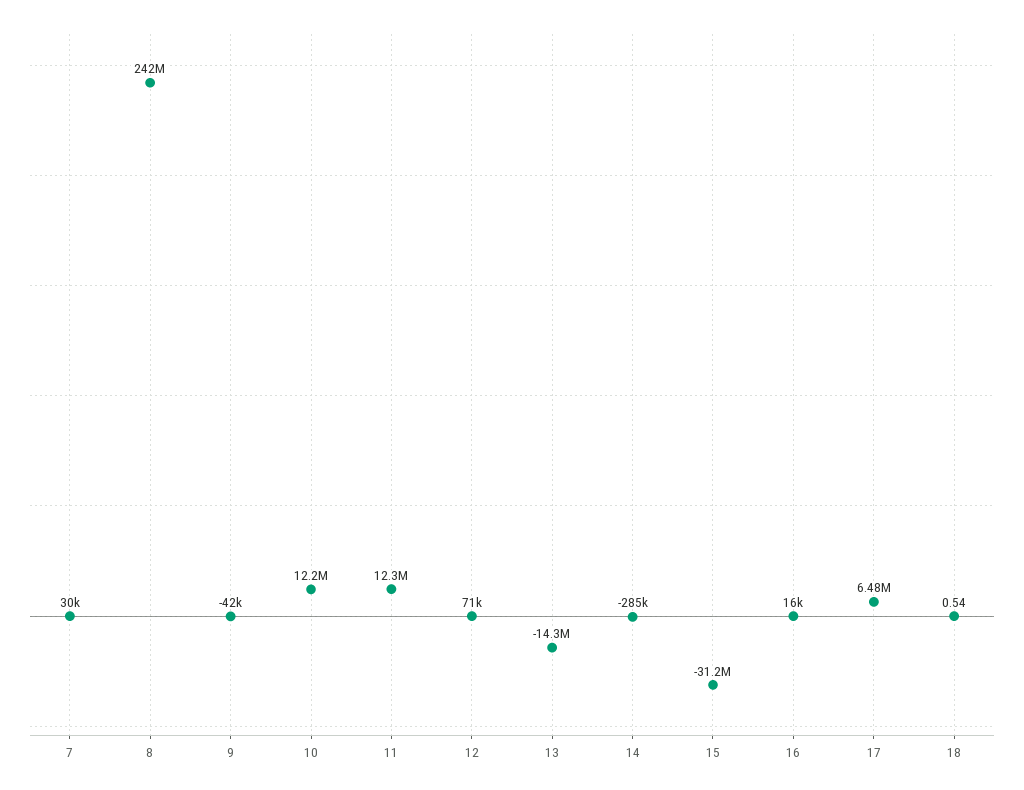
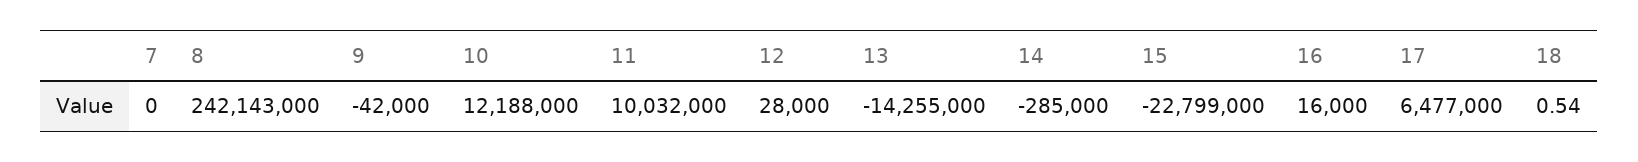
  {
-   "7": 30000,
+   "7": 0,
    "8": 242143000,
    "9": -42000,
    "10": 12188000,
-   "11": 12300000,
+   "11": 10032000,
-   "12": 71000,
+   "12": 28000,
    "13": -14255000,
    "14": -285000,
-   "15": -31200000,
+   "15": -22799000,
    "16": 16000,
    "17": 6477000,
    "18": 0.54
  }

